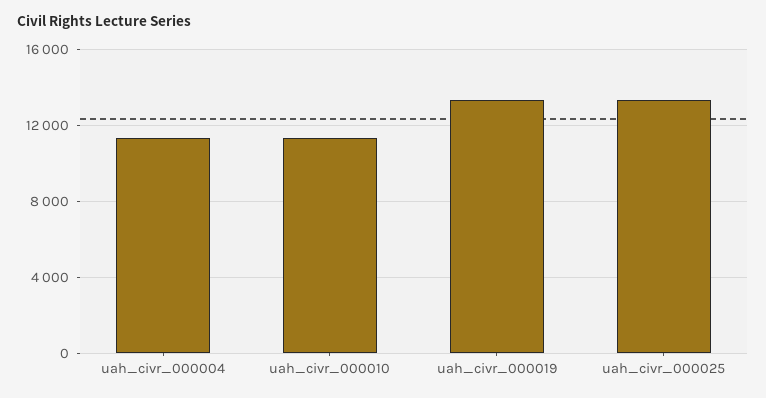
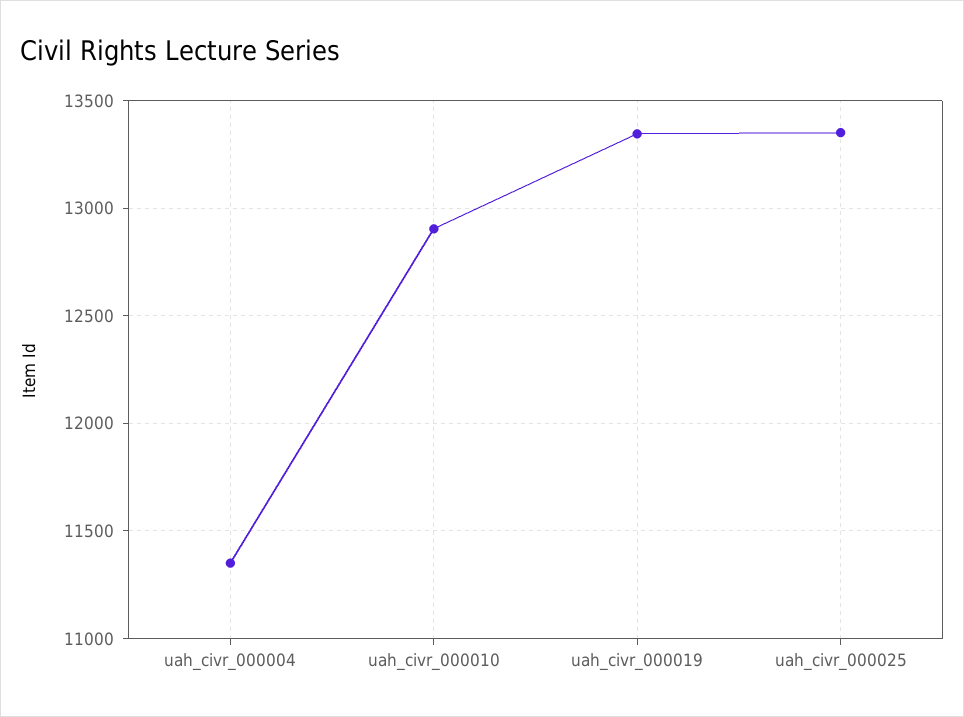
  {
    "uah_civr_000004": 11350,
-   "uah_civr_000010": 11500,
+   "uah_civr_000010": 12900,
    "uah_civr_000019": 13350,
    "uah_civr_000025": 13350
  }

